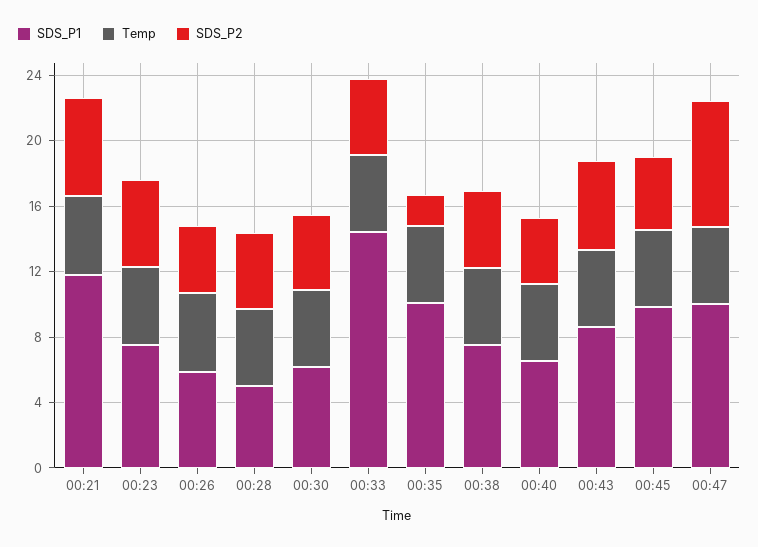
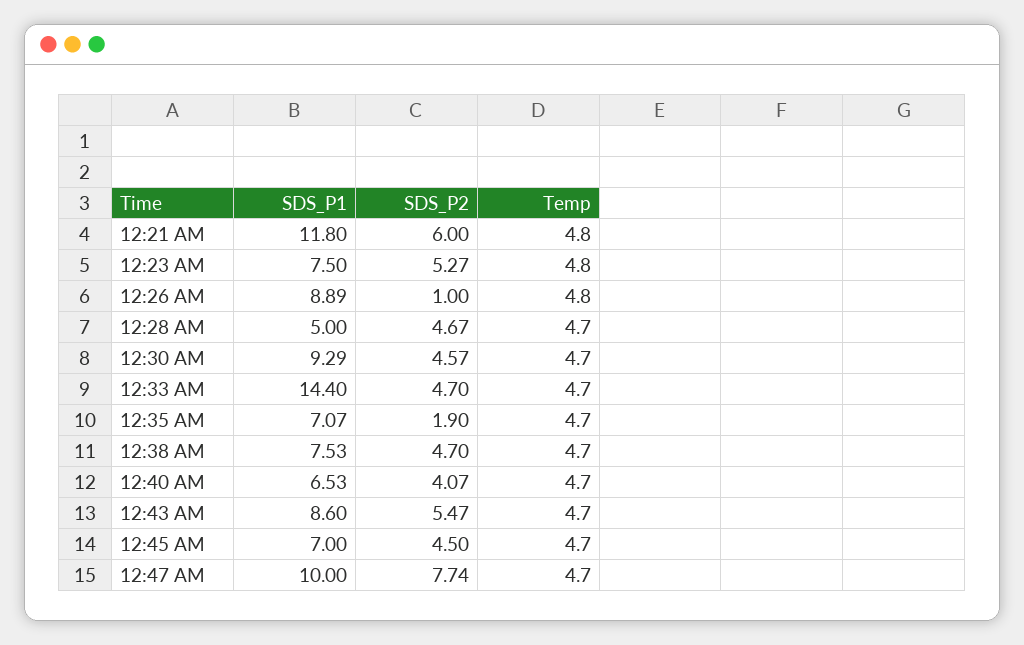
  {
    "SDS_P1": {
      "00:21": 11.8,
      "00:23": 7.5,
-     "00:26": 6,
+     "00:26": 8.89,
      "00:28": 5,
-     "00:30": 6,
+     "00:30": 9.29,
      "00:33": 14.4,
-     "00:35": 10,
+     "00:35": 7.07,
      "00:38": 7.53,
      "00:40": 6.53,
      "00:43": 8.6,
-     "00:45": 10,
+     "00:45": 7,
      "00:47": 10
    },
    "Temp": {
      "00:21": 4.8,
      "00:23": 4.8,
      "00:26": 4.8,
      "00:28": 4.7,
      "00:30": 4.7,
      "00:33": 4.7,
      "00:35": 4.7,
      "00:38": 4.7,
      "00:40": 4.7,
      "00:43": 4.7,
      "00:45": 4.7,
      "00:47": 4.7
    },
    "SDS_P2": {
      "00:21": 6,
      "00:23": 5.27,
-     "00:26": 4,
+     "00:26": 1,
      "00:28": 4.67,
      "00:30": 4.57,
      "00:33": 4.7,
      "00:35": 1.9,
      "00:38": 4.7,
      "00:40": 4.07,
      "00:43": 5.47,
      "00:45": 4.5,
      "00:47": 7.74
    }
  }

